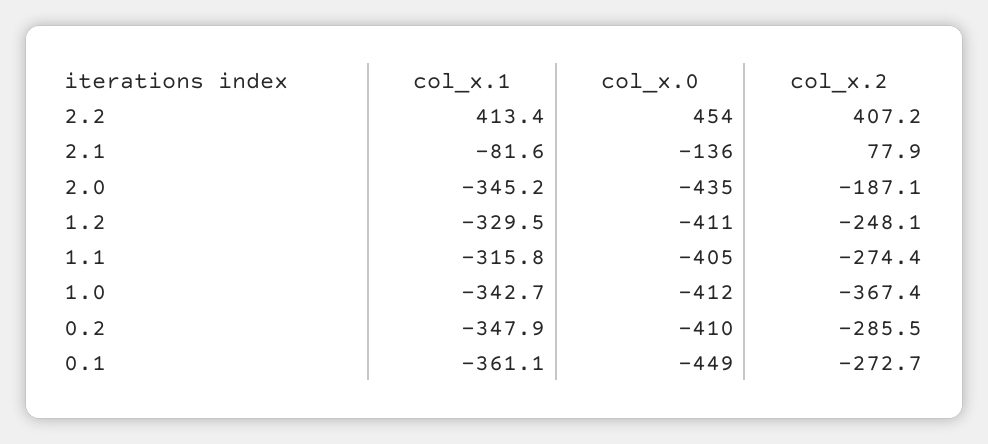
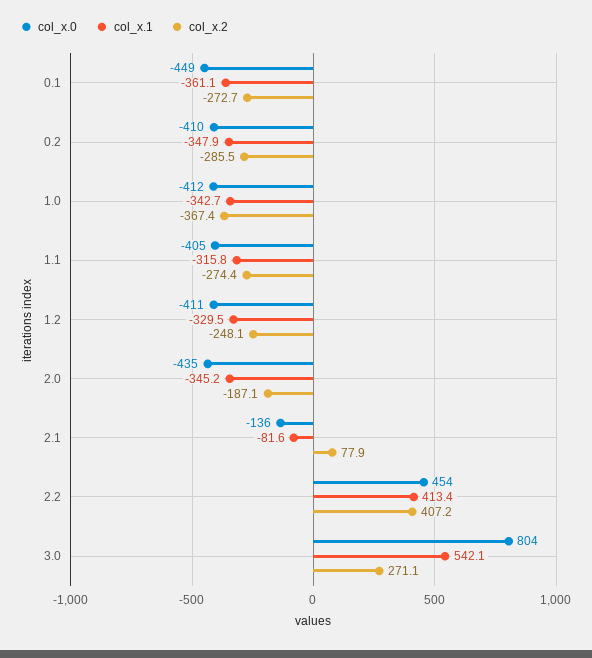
  {
    "col_x.1": {
      "2.2": 413.4,
      "2.1": -81.6,
      "2.0": -345.2,
      "1.2": -329.5,
      "1.1": -315.8,
      "1.0": -342.7,
      "0.2": -347.9,
-     "0.1": -361.1
+     "0.1": -361.1,
+     "3.0": 542.1
    },
    "col_x.0": {
      "2.2": 454,
      "2.1": -136,
      "2.0": -435,
      "1.2": -411,
      "1.1": -405,
      "1.0": -412,
      "0.2": -410,
-     "0.1": -449
+     "0.1": -449,
+     "3.0": 804
    },
    "col_x.2": {
      "2.2": 407.2,
      "2.1": 77.9,
      "2.0": -187.1,
      "1.2": -248.1,
      "1.1": -274.4,
      "1.0": -367.4,
      "0.2": -285.5,
-     "0.1": -272.7
+     "0.1": -272.7,
+     "3.0": 271.1
    }
  }

